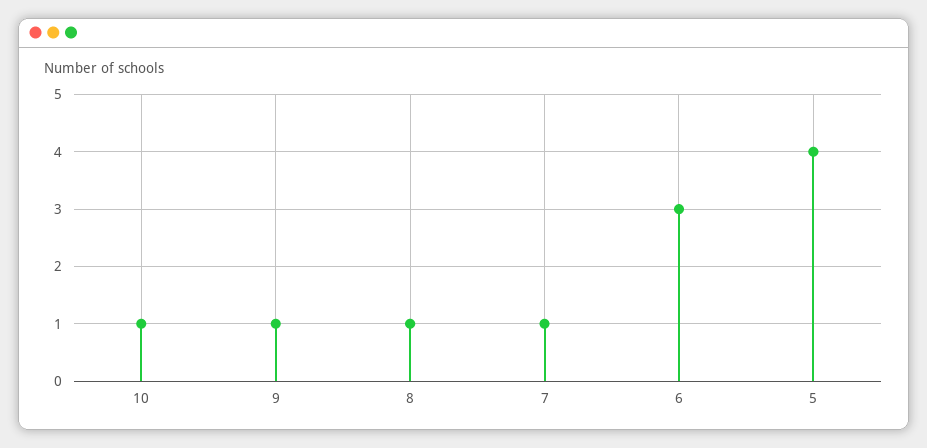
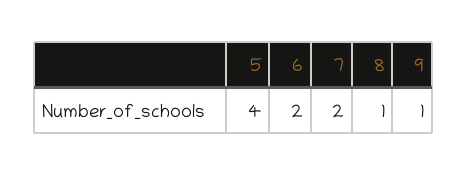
  {
-   "10": 1,
    "9": 1,
    "8": 1,
-   "7": 1,
+   "7": 2,
-   "6": 3,
+   "6": 2,
    "5": 4
  }

